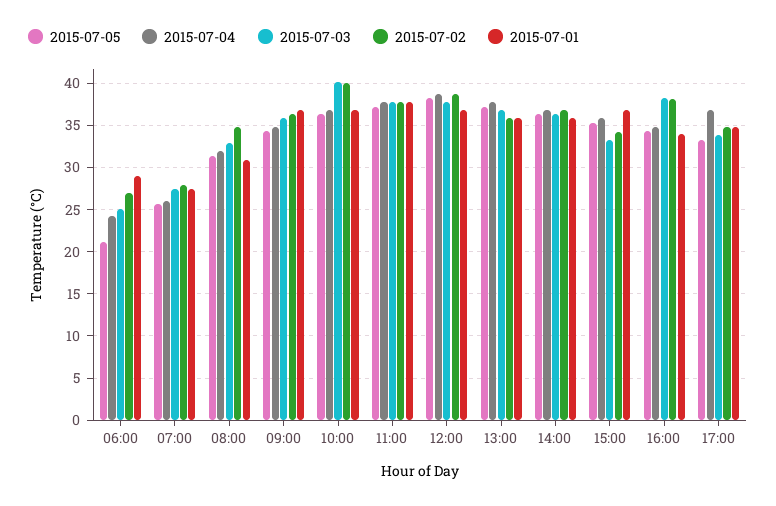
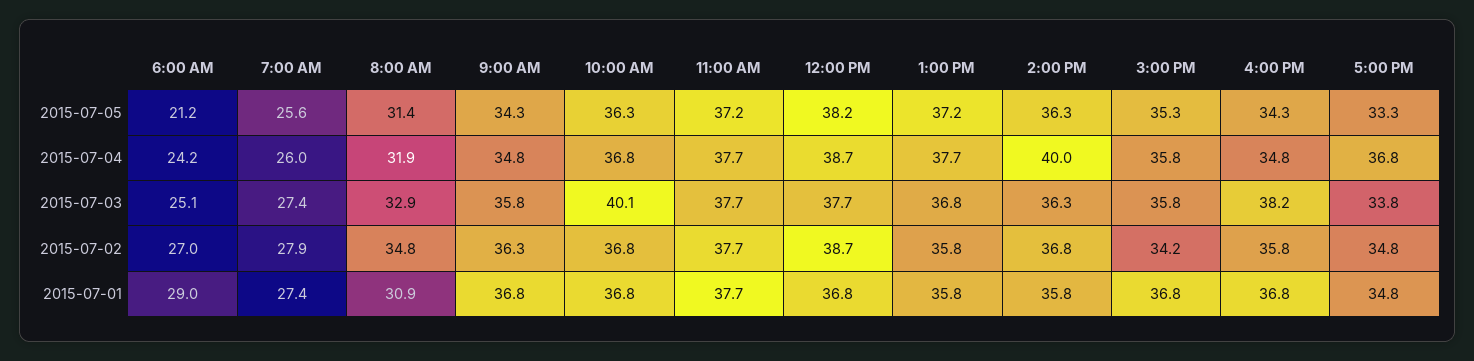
  {
    "2015-07-05": {
      "06:00": 21.2,
      "07:00": 25.6,
      "08:00": 31.4,
      "09:00": 34.3,
      "10:00": 36.3,
      "11:00": 37.2,
      "12:00": 38.2,
      "13:00": 37.2,
      "14:00": 36.3,
      "15:00": 35.3,
      "16:00": 34.3,
      "17:00": 33.3
    },
    "2015-07-04": {
      "06:00": 24.2,
      "07:00": 26,
      "08:00": 31.9,
      "09:00": 34.8,
      "10:00": 36.8,
      "11:00": 37.7,
      "12:00": 38.7,
      "13:00": 37.7,
-     "14:00": 37,
+     "14:00": 40,
      "15:00": 35.8,
      "16:00": 34.8,
      "17:00": 36.8
    },
    "2015-07-03": {
      "06:00": 25.1,
      "07:00": 27.4,
      "08:00": 32.9,
      "09:00": 35.8,
      "10:00": 40.1,
      "11:00": 37.7,
      "12:00": 37.7,
      "13:00": 36.8,
      "14:00": 36.3,
-     "15:00": 33,
+     "15:00": 35.8,
      "16:00": 38.2,
      "17:00": 33.8
    },
    "2015-07-02": {
      "06:00": 27,
      "07:00": 27.9,
      "08:00": 34.8,
      "09:00": 36.3,
-     "10:00": 40,
+     "10:00": 36.8,
      "11:00": 37.7,
      "12:00": 38.7,
      "13:00": 35.8,
      "14:00": 36.8,
      "15:00": 34.2,
-     "16:00": 38,
+     "16:00": 35.8,
      "17:00": 34.8
    },
    "2015-07-01": {
      "06:00": 29,
      "07:00": 27.4,
      "08:00": 30.9,
      "09:00": 36.8,
      "10:00": 36.8,
      "11:00": 37.7,
      "12:00": 36.8,
      "13:00": 35.8,
      "14:00": 35.8,
      "15:00": 36.8,
-     "16:00": 34,
+     "16:00": 36.8,
      "17:00": 34.8
    }
  }

